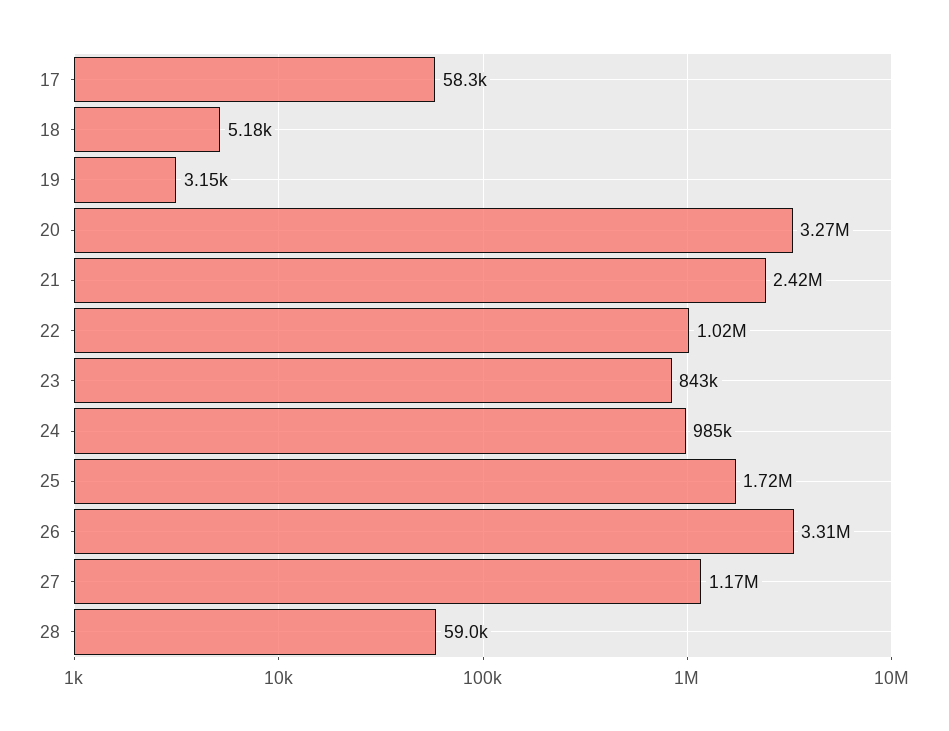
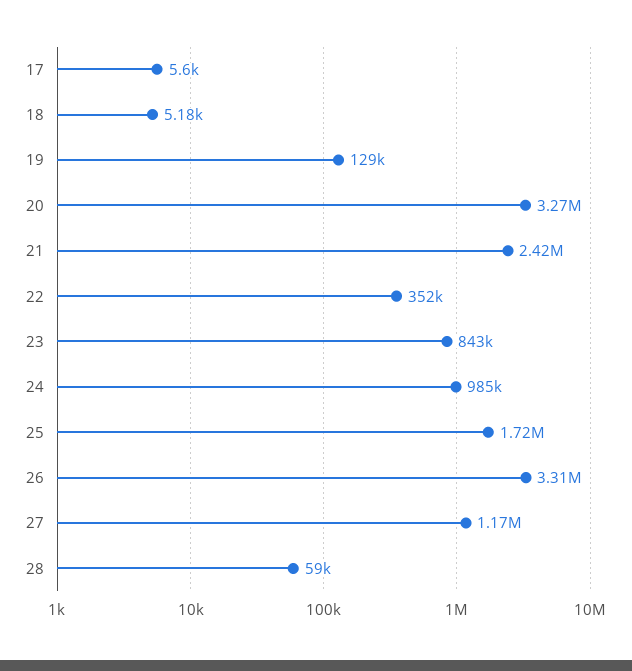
  {
-   "17": 58300,
+   "17": 5600,
    "18": 5180,
-   "19": 3150,
+   "19": 129000,
    "20": 3270000,
    "21": 2420000,
-   "22": 1020000,
+   "22": 352000,
    "23": 843000,
    "24": 985000,
    "25": 1720000,
    "26": 3310000,
    "27": 1170000,
    "28": 59000
  }

